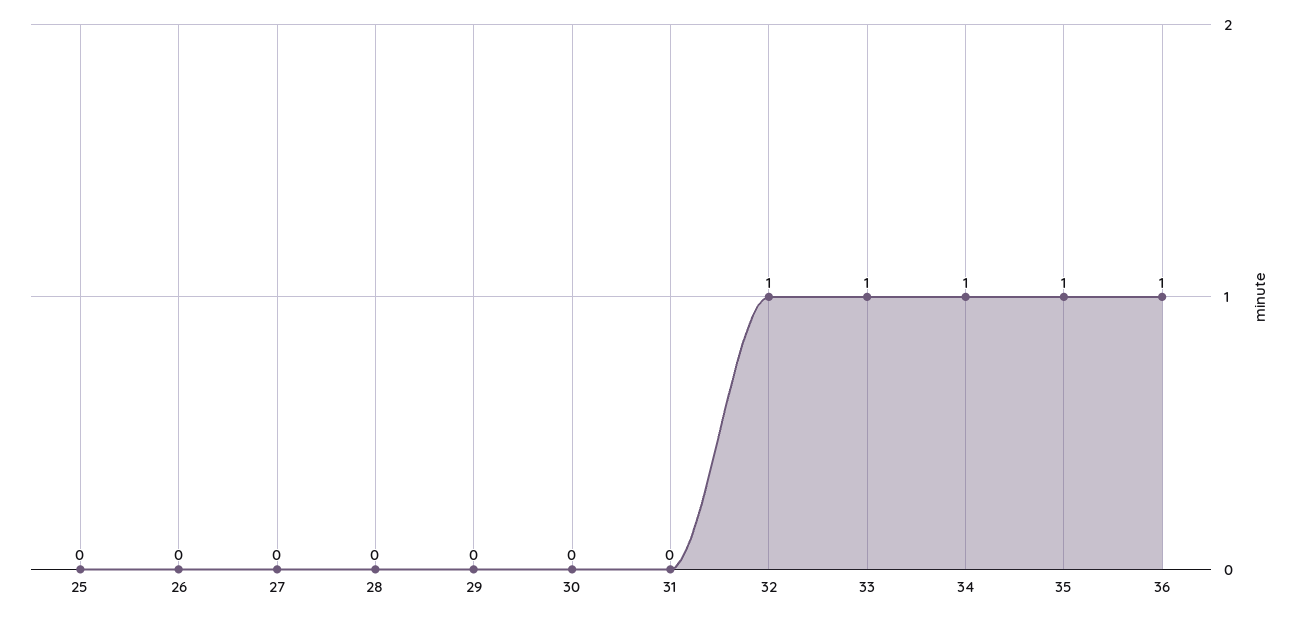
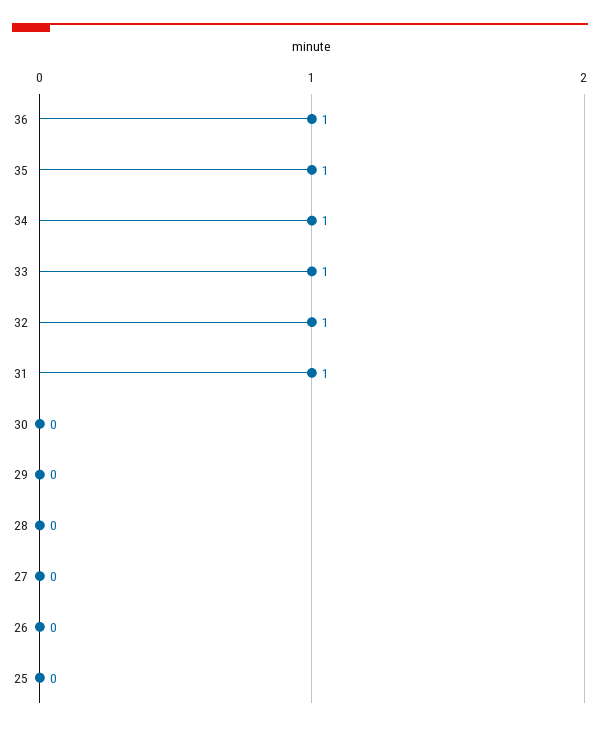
  {
    "25": 0,
    "26": 0,
    "27": 0,
    "28": 0,
    "29": 0,
    "30": 0,
-   "31": 0,
+   "31": 1,
    "32": 1,
    "33": 1,
    "34": 1,
    "35": 1,
    "36": 1
  }

